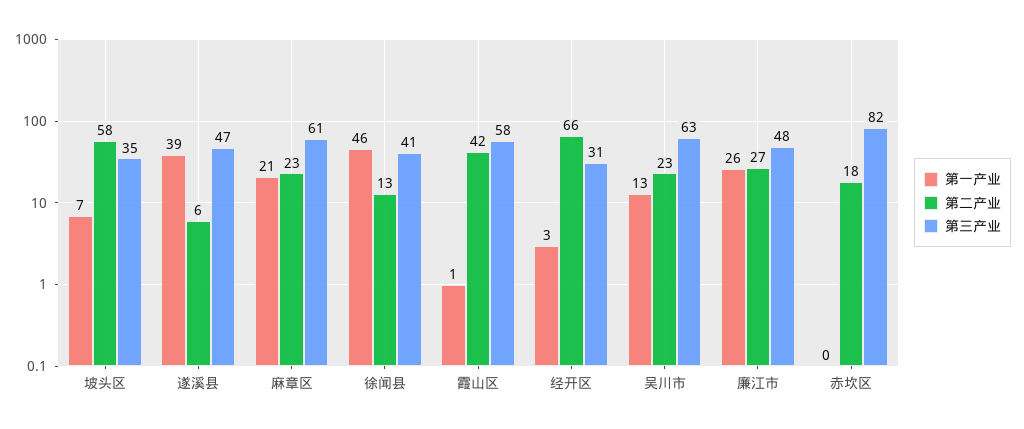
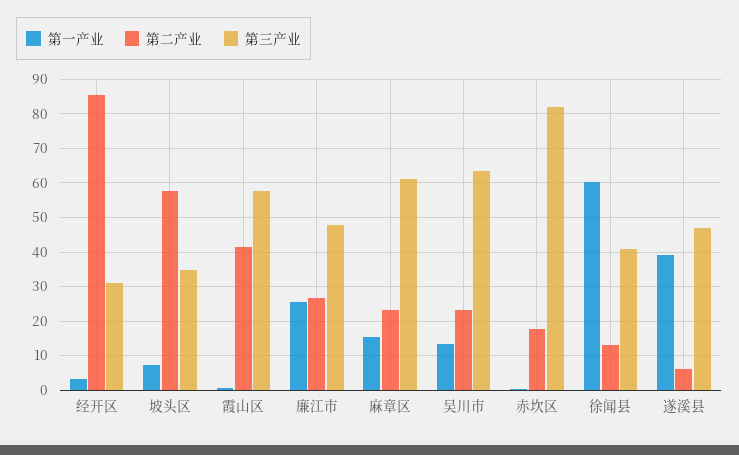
  {
    "第一产业": {
      "坡头区": 7,
      "遂溪县": 39,
-     "麻章区": 21,
+     "麻章区": 16,
-     "徐闻县": 46,
+     "徐闻县": 60,
      "霞山区": 1,
      "经开区": 3,
      "吴川市": 13,
      "廉江市": 26,
      "赤坎区": 0
    },
    "第二产业": {
      "坡头区": 58,
      "遂溪县": 6,
      "麻章区": 23,
      "徐闻县": 13,
      "霞山区": 42,
-     "经开区": 66,
+     "经开区": 86,
      "吴川市": 23,
      "廉江市": 27,
      "赤坎区": 18
    },
    "第三产业": {
      "坡头区": 35,
      "遂溪县": 47,
      "麻章区": 61,
      "徐闻县": 41,
      "霞山区": 58,
      "经开区": 31,
      "吴川市": 63,
      "廉江市": 48,
      "赤坎区": 82
    }
  }

